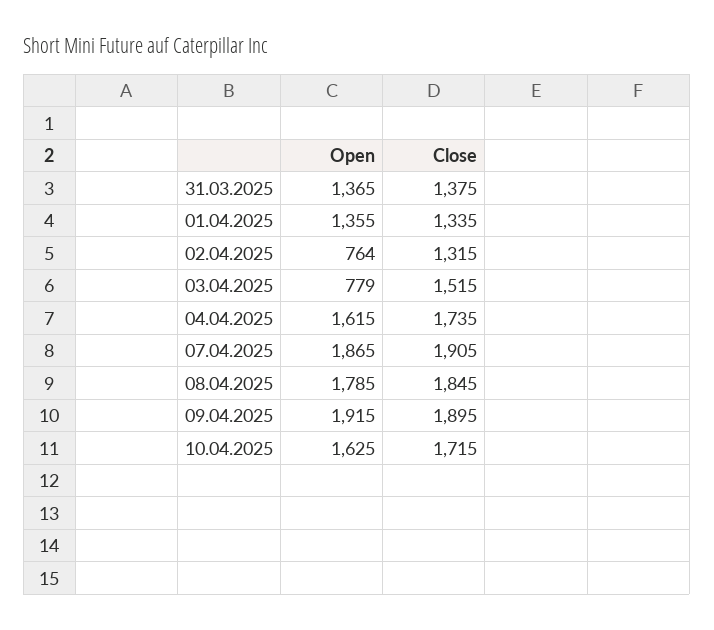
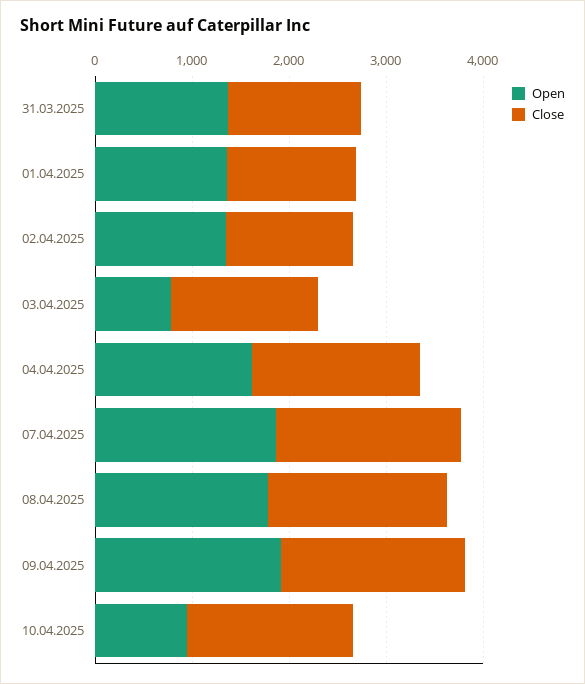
  {
    "Open": {
      "31.03.2025": 1365,
      "01.04.2025": 1355,
-     "02.04.2025": 764,
+     "02.04.2025": 1400,
      "03.04.2025": 779,
      "04.04.2025": 1615,
      "07.04.2025": 1865,
      "08.04.2025": 1785,
      "09.04.2025": 1915,
-     "10.04.2025": 1625
+     "10.04.2025": 1000
    },
    "Close": {
      "31.03.2025": 1375,
      "01.04.2025": 1335,
      "02.04.2025": 1315,
      "03.04.2025": 1515,
      "04.04.2025": 1735,
      "07.04.2025": 1905,
      "08.04.2025": 1845,
      "09.04.2025": 1895,
      "10.04.2025": 1715
    }
  }

